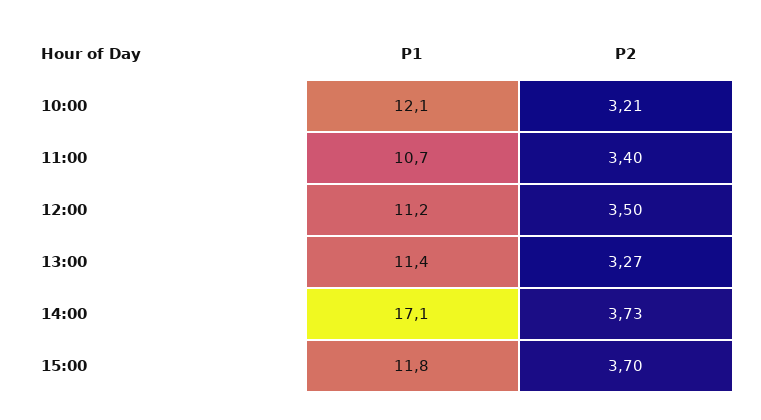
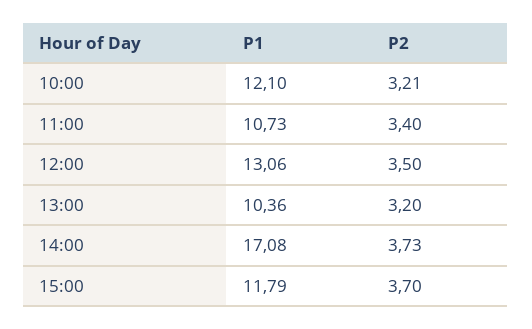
  {
    "P1": {
      "10:00": 12.1,
      "11:00": 10.73,
-     "12:00": 11.2,
+     "12:00": 13.06,
-     "13:00": 11.4,
+     "13:00": 10.36,
      "14:00": 17.08,
      "15:00": 11.79
    },
    "P2": {
      "10:00": 3.21,
      "11:00": 3.4,
      "12:00": 3.5,
-     "13:00": 3.27,
+     "13:00": 3.2,
      "14:00": 3.73,
      "15:00": 3.7
    }
  }

